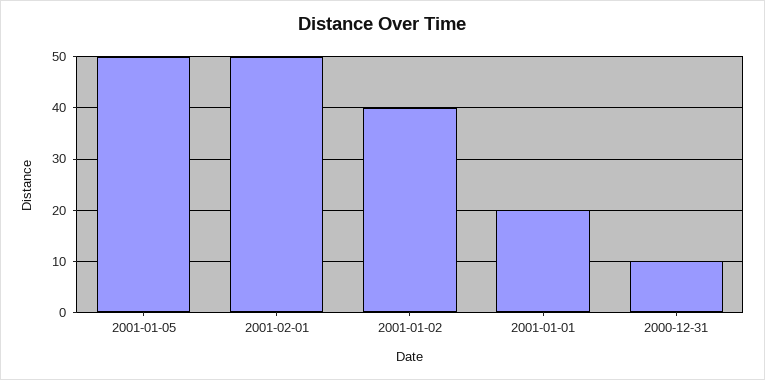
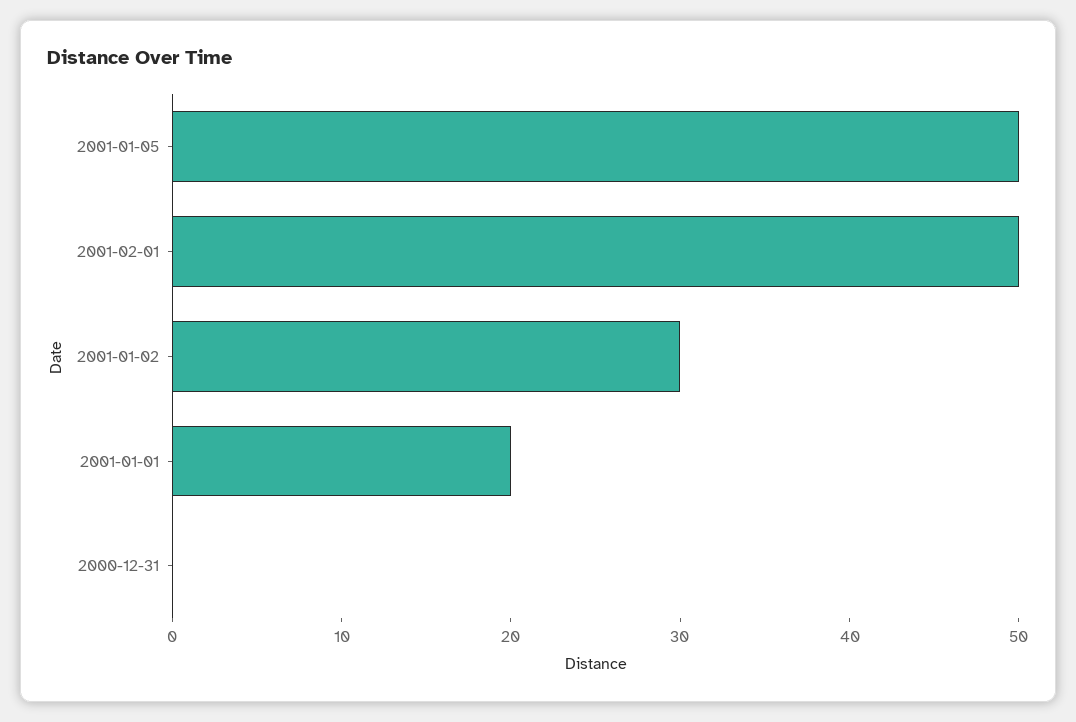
  {
    "2001-01-05": 50,
    "2001-02-01": 50,
-   "2001-01-02": 40,
+   "2001-01-02": 30,
    "2001-01-01": 20,
-   "2000-12-31": 10
+   "2000-12-31": 0
  }

